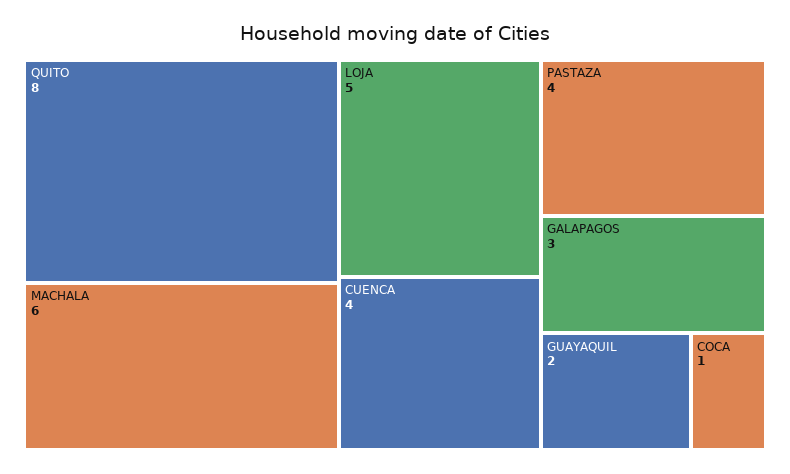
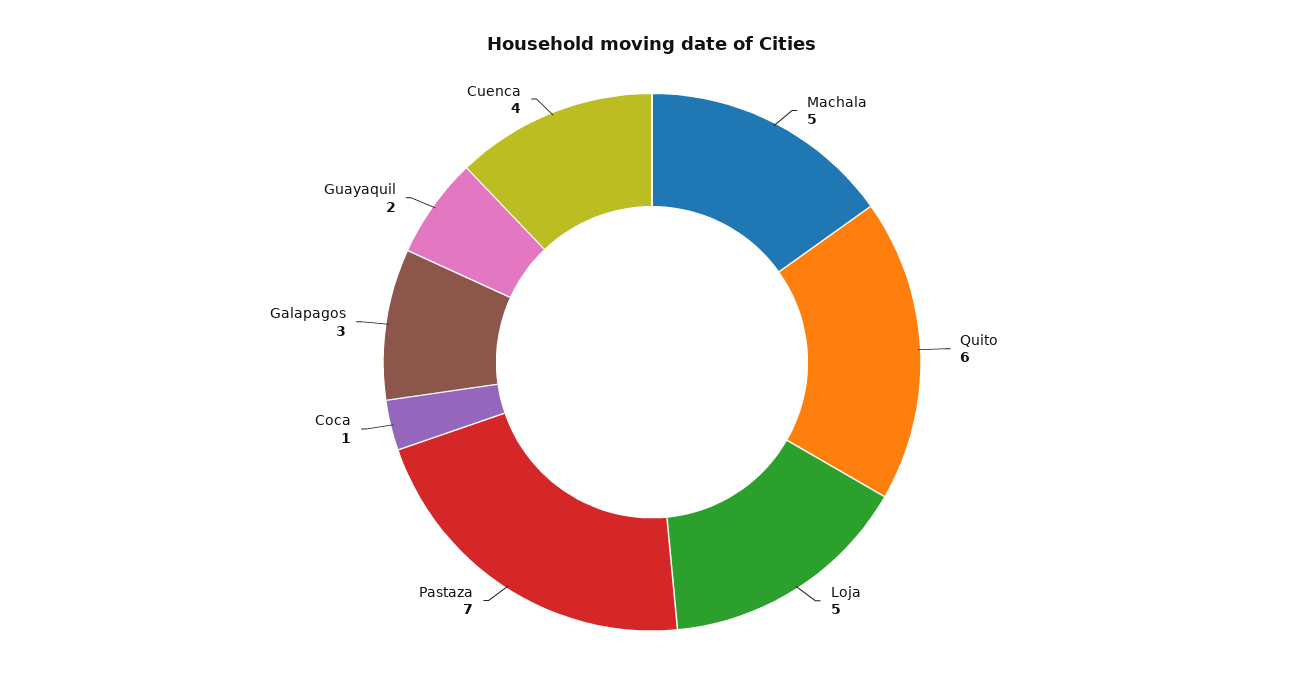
  {
-   "QUITO": 8,
+   "QUITO": 6,
-   "MACHALA": 6,
+   "MACHALA": 5,
    "LOJA": 5,
    "CUENCA": 4,
-   "PASTAZA": 4,
+   "PASTAZA": 7,
    "GALAPAGOS": 3,
    "GUAYAQUIL": 2,
    "COCA": 1
  }

